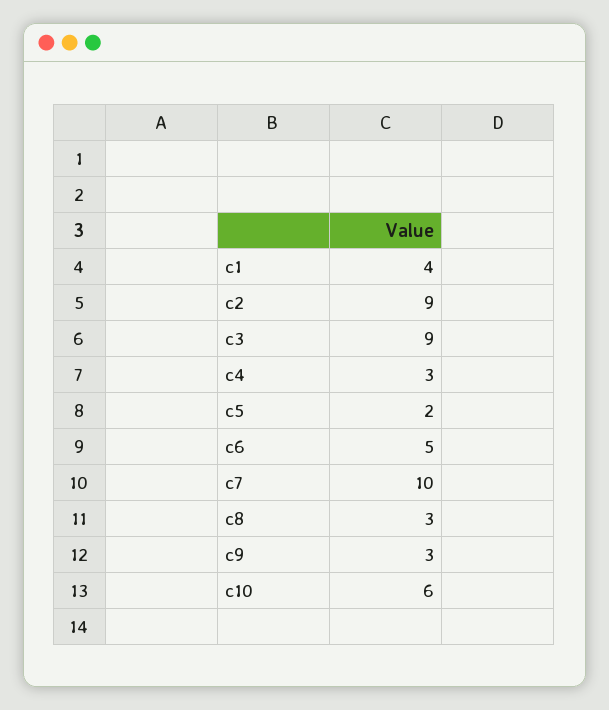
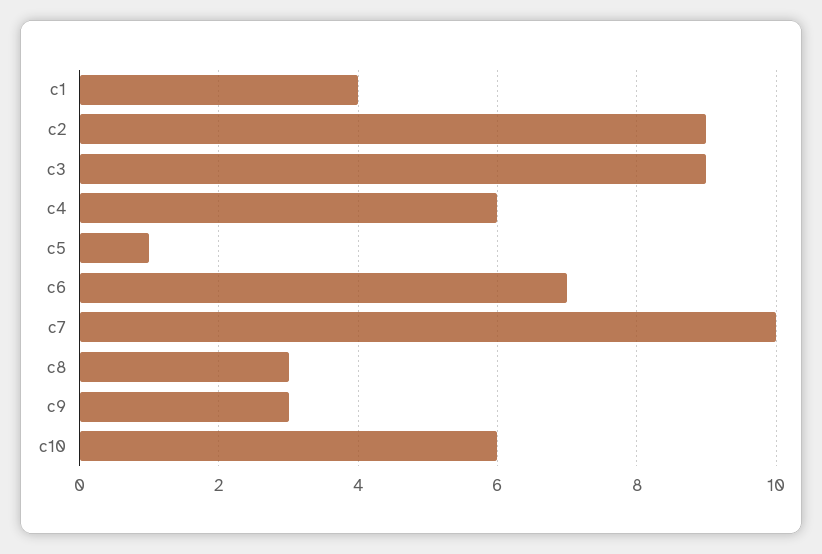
  {
    "c1": 4,
    "c2": 9,
    "c3": 9,
-   "c4": 3,
+   "c4": 6,
-   "c5": 2,
+   "c5": 1,
-   "c6": 5,
+   "c6": 7,
    "c7": 10,
    "c8": 3,
    "c9": 3,
    "c10": 6
  }

